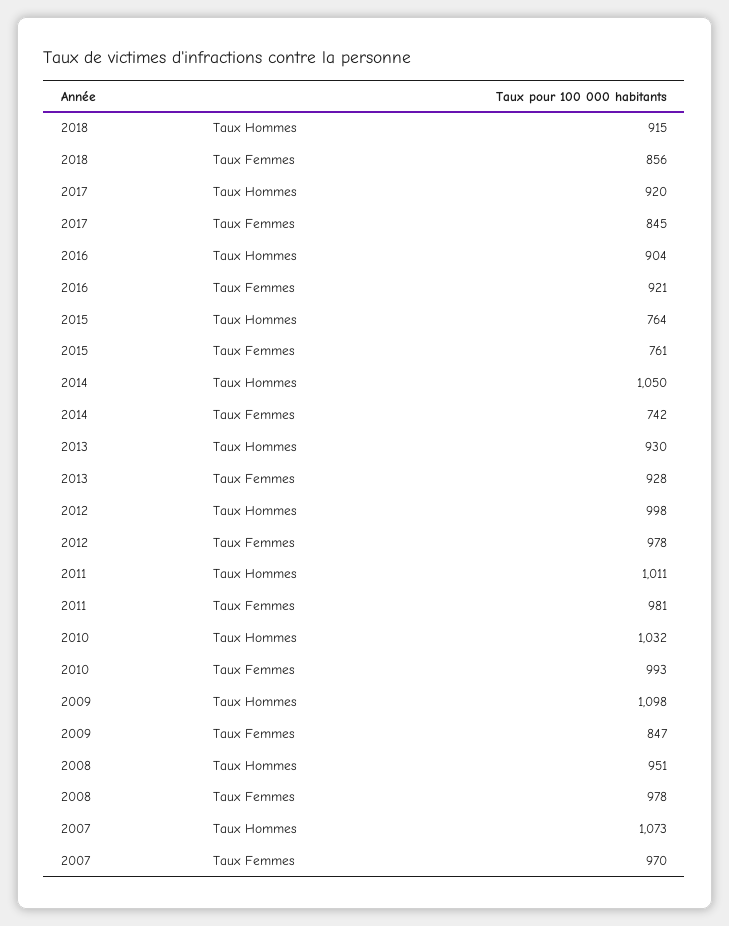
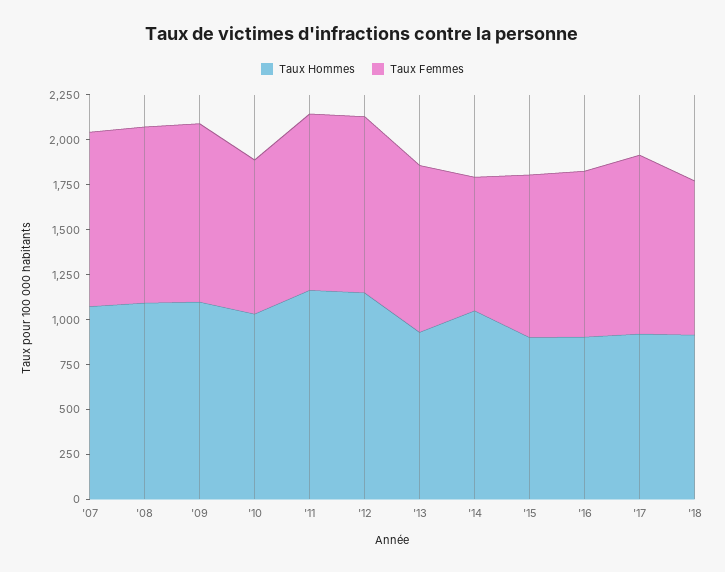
  {
    "Taux Hommes": {
      "2018": 915,
      "2017": 920,
      "2016": 904,
-     "2015": 764,
+     "2015": 900,
      "2014": 1050,
      "2013": 930,
-     "2012": 998,
+     "2012": 1150,
-     "2011": 1011,
+     "2011": 1150,
      "2010": 1032,
      "2009": 1098,
-     "2008": 951,
+     "2008": 1100,
      "2007": 1073
    },
    "Taux Femmes": {
      "2018": 856,
-     "2017": 845,
+     "2017": 1000,
      "2016": 921,
-     "2015": 761,
+     "2015": 900,
      "2014": 742,
      "2013": 928,
      "2012": 978,
      "2011": 981,
-     "2010": 993,
+     "2010": 850,
-     "2009": 847,
+     "2009": 1000,
      "2008": 978,
      "2007": 970
    }
  }

